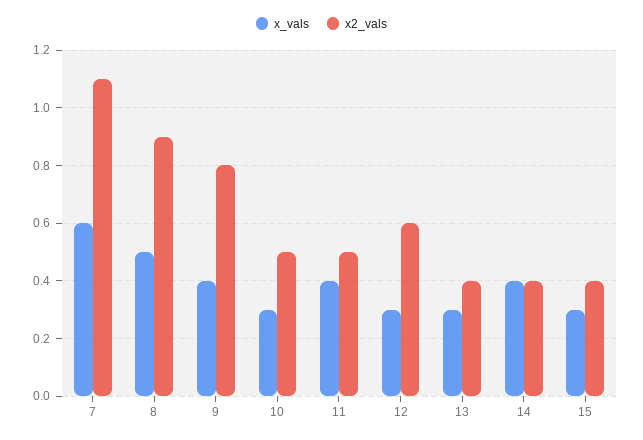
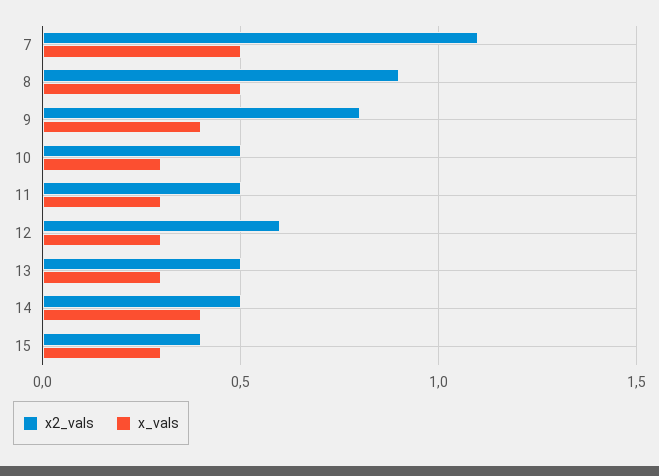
  {
    "x_vals": {
-     "7": 0.6,
+     "7": 0.5,
      "8": 0.5,
      "9": 0.4,
      "10": 0.3,
-     "11": 0.4,
+     "11": 0.3,
      "12": 0.3,
      "13": 0.3,
      "14": 0.4,
      "15": 0.3
    },
    "x2_vals": {
      "7": 1.1,
      "8": 0.9,
      "9": 0.8,
      "10": 0.5,
      "11": 0.5,
      "12": 0.6,
-     "13": 0.4,
+     "13": 0.5,
-     "14": 0.4,
+     "14": 0.5,
      "15": 0.4
    }
  }

